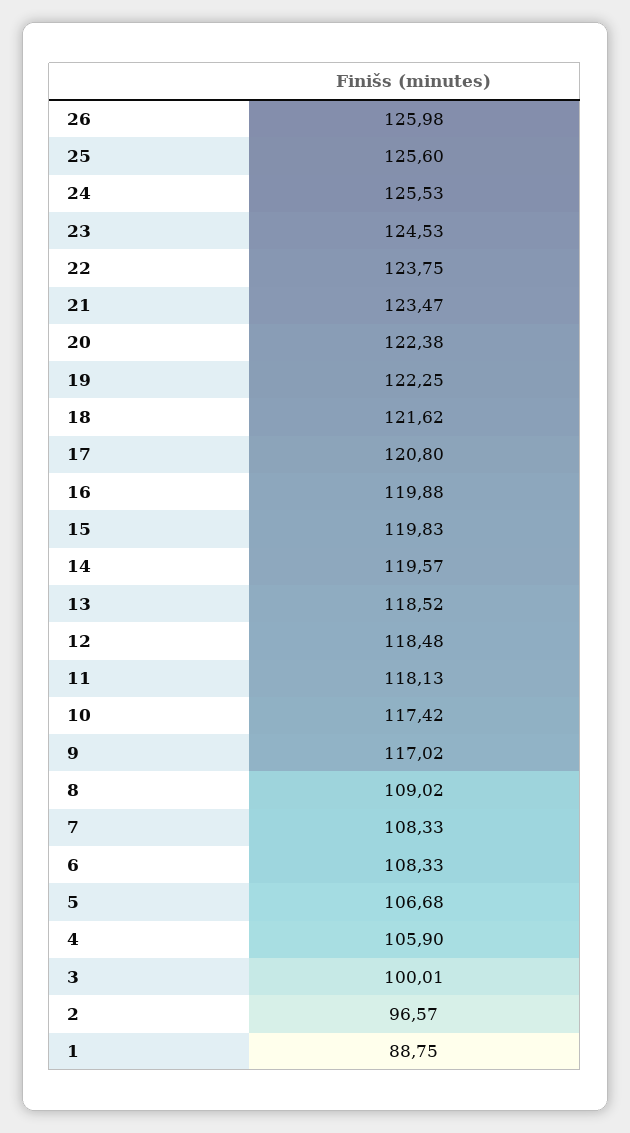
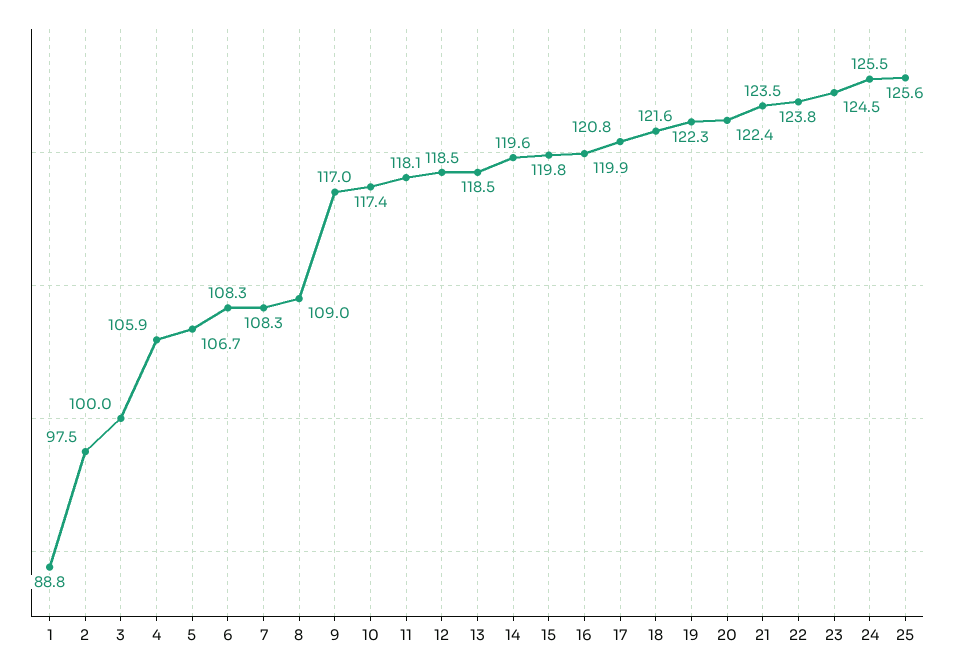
  {
-   "26": 125.98,
    "25": 125.6,
    "24": 125.53,
    "23": 124.53,
    "22": 123.75,
    "21": 123.47,
    "20": 122.38,
    "19": 122.25,
    "18": 121.62,
    "17": 120.8,
    "16": 119.88,
    "15": 119.83,
    "14": 119.57,
    "13": 118.52,
    "12": 118.48,
    "11": 118.13,
    "10": 117.42,
    "9": 117.02,
    "8": 109.02,
    "7": 108.33,
    "6": 108.33,
    "5": 106.68,
    "4": 105.9,
    "3": 100.01,
-   "2": 96.57,
+   "2": 97.5,
    "1": 88.75
  }

